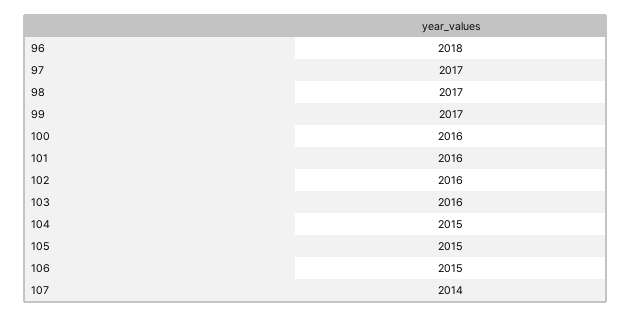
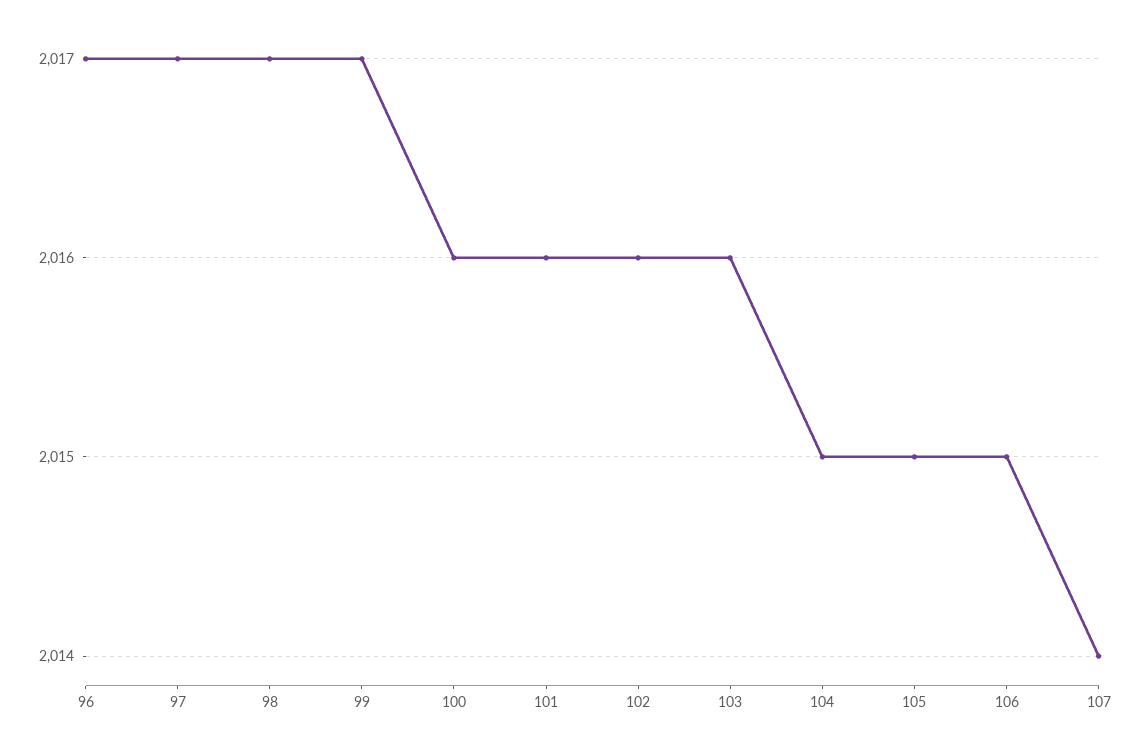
  {
-   "96": 2018,
+   "96": 2017,
    "97": 2017,
    "98": 2017,
    "99": 2017,
    "100": 2016,
    "101": 2016,
    "102": 2016,
    "103": 2016,
    "104": 2015,
    "105": 2015,
    "106": 2015,
    "107": 2014
  }

